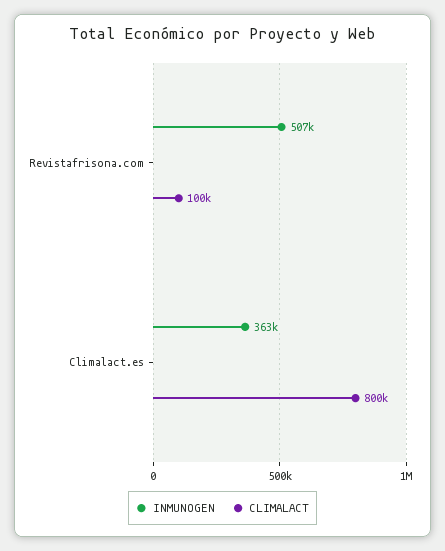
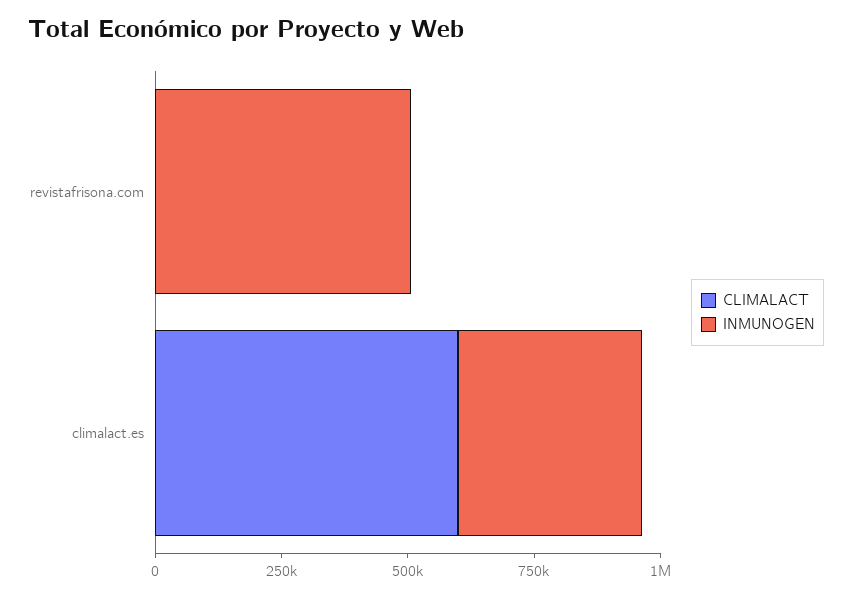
  {
    "INMUNOGEN": {
      "Revistafrisona.com": 507000,
      "Climalact.es": 363000
    },
    "CLIMALACT": {
-     "Revistafrisona.com": 100000,
+     "Revistafrisona.com": 0,
-     "Climalact.es": 800000
+     "Climalact.es": 600000
    }
  }

